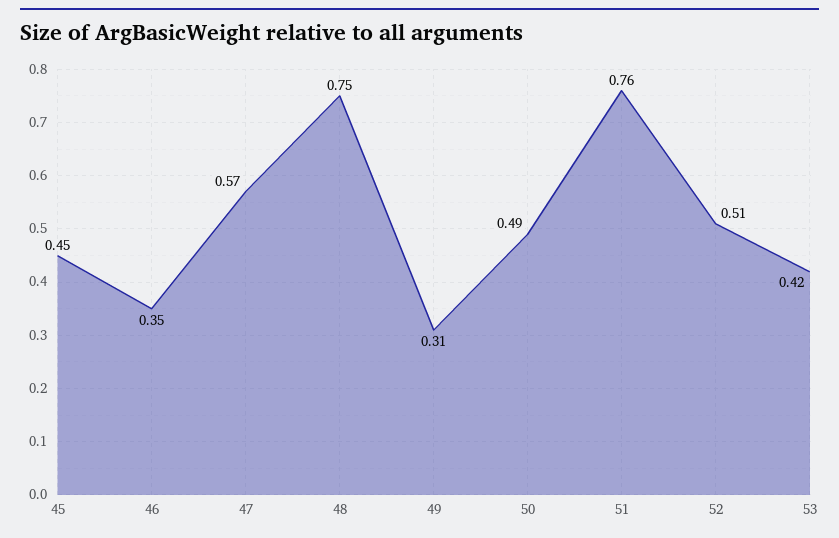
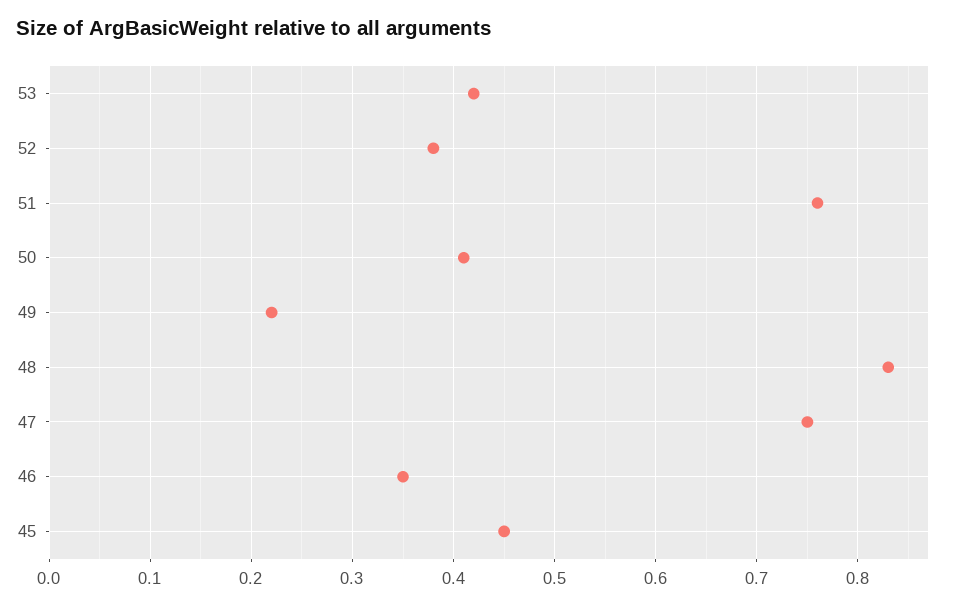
  {
    "45": 0.45,
    "46": 0.35,
-   "47": 0.57,
+   "47": 0.75,
-   "48": 0.75,
+   "48": 0.83,
-   "49": 0.31,
+   "49": 0.22,
-   "50": 0.49,
+   "50": 0.41,
    "51": 0.76,
-   "52": 0.51,
+   "52": 0.38,
    "53": 0.42
  }

